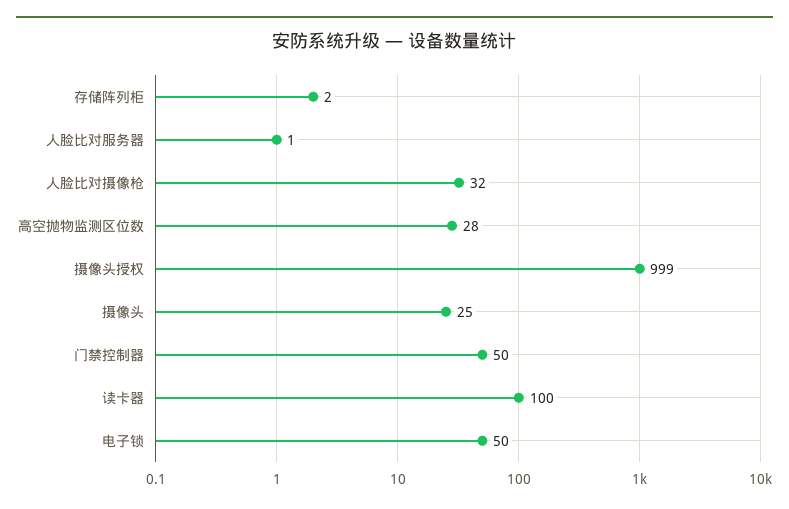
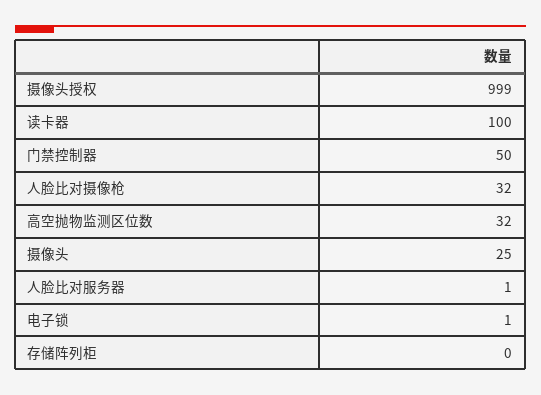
  {
-   "存储阵列柜": 2,
+   "存储阵列柜": 0,
    "人脸比对服务器": 1,
    "人脸比对摄像枪": 32,
-   "高空抛物监测区位数": 28,
+   "高空抛物监测区位数": 32,
    "摄像头授权": 999,
    "摄像头": 25,
    "门禁控制器": 50,
    "读卡器": 100,
-   "电子锁": 50
+   "电子锁": 1
  }

